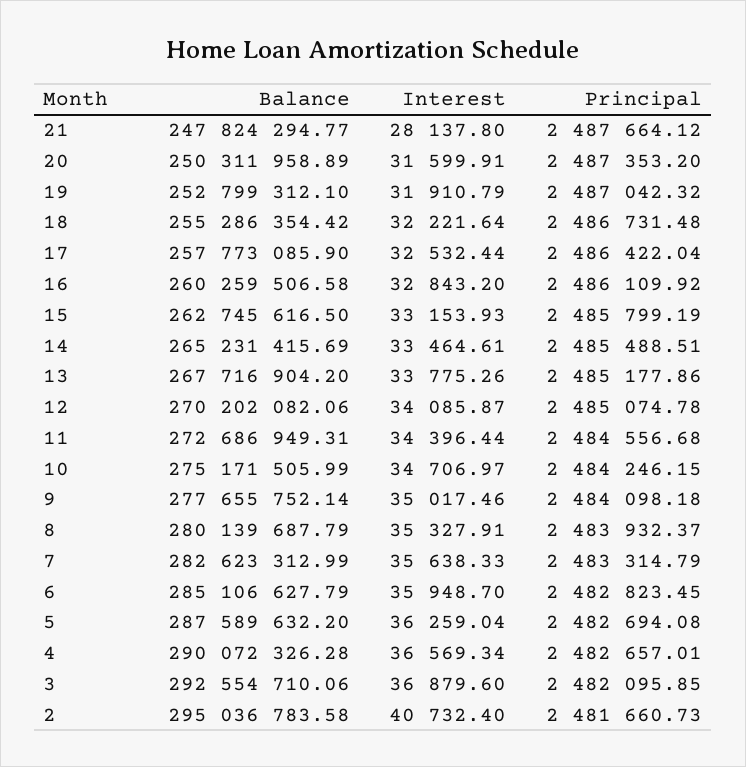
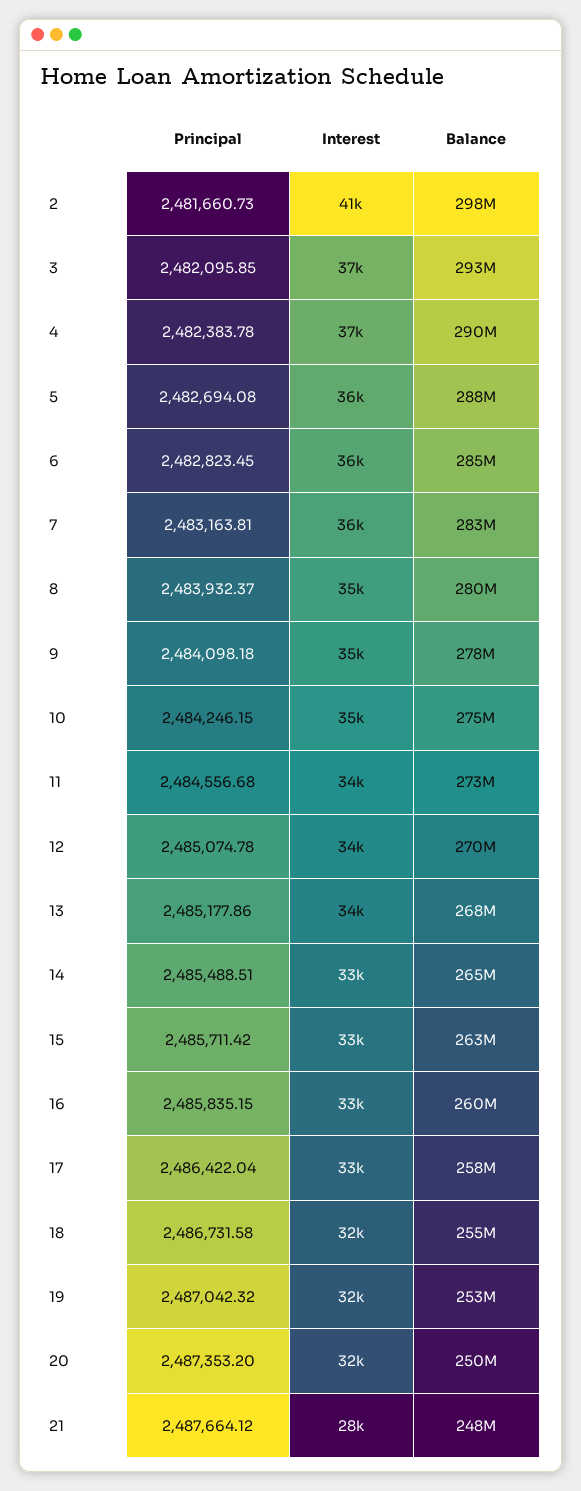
  {
    "Balance": {
      "21": 247824294.77,
      "20": 250311958.89,
      "19": 252799312.1,
      "18": 255286354.42,
      "17": 257773085.9,
      "16": 260259506.58,
      "15": 262745616.5,
      "14": 265231415.69,
      "13": 267716904.2,
      "12": 270202082.06,
      "11": 272686949.31,
      "10": 275171505.99,
      "9": 277655752.14,
      "8": 280139687.79,
      "7": 282623312.99,
      "6": 285106627.79,
      "5": 287589632.2,
      "4": 290072326.28,
      "3": 292554710.06,
-     "2": 295036783.58
+     "2": 298000000
    },
    "Interest": {
      "21": 28137.8,
      "20": 31599.91,
      "19": 31910.79,
      "18": 32221.64,
      "17": 32532.44,
      "16": 32843.2,
      "15": 33153.93,
      "14": 33464.61,
      "13": 33775.26,
      "12": 34085.87,
      "11": 34396.44,
      "10": 34706.97,
      "9": 35017.46,
      "8": 35327.91,
      "7": 35638.33,
      "6": 35948.7,
      "5": 36259.04,
      "4": 36569.34,
      "3": 36879.6,
      "2": 40732.4
    },
    "Principal": {
      "21": 2487664.12,
      "20": 2487353.2,
      "19": 2487042.32,
-     "18": 2486731.48,
+     "18": 2486731.58,
      "17": 2486422.04,
-     "16": 2486109.92,
+     "16": 2485835.15,
-     "15": 2485799.19,
+     "15": 2485711.42,
      "14": 2485488.51,
      "13": 2485177.86,
      "12": 2485074.78,
      "11": 2484556.68,
      "10": 2484246.15,
      "9": 2484098.18,
      "8": 2483932.37,
-     "7": 2483314.79,
+     "7": 2483163.81,
      "6": 2482823.45,
      "5": 2482694.08,
-     "4": 2482657.01,
+     "4": 2482383.78,
      "3": 2482095.85,
      "2": 2481660.73
    }
  }

